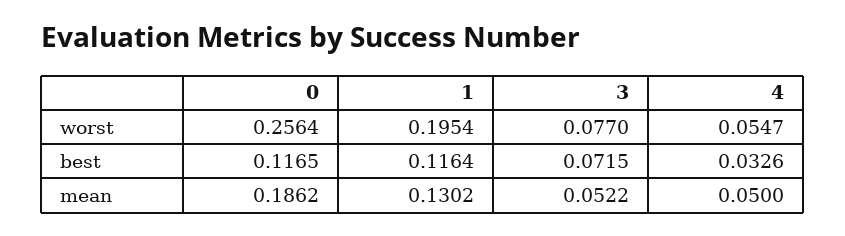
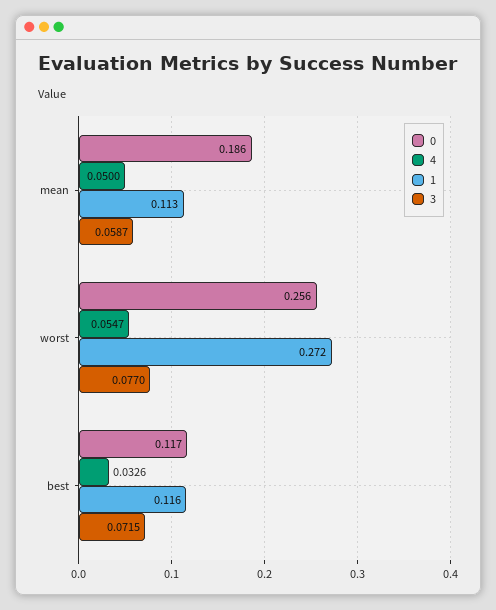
  {
    "0": {
      "worst": 0.2564,
      "best": 0.1165,
      "mean": 0.1862
    },
    "1": {
-     "worst": 0.1954,
+     "worst": 0.272,
      "best": 0.1164,
-     "mean": 0.1302
+     "mean": 0.113
    },
    "3": {
      "worst": 0.077,
      "best": 0.0715,
-     "mean": 0.0522
+     "mean": 0.0587
    },
    "4": {
      "worst": 0.0547,
      "best": 0.0326,
      "mean": 0.05
    }
  }

